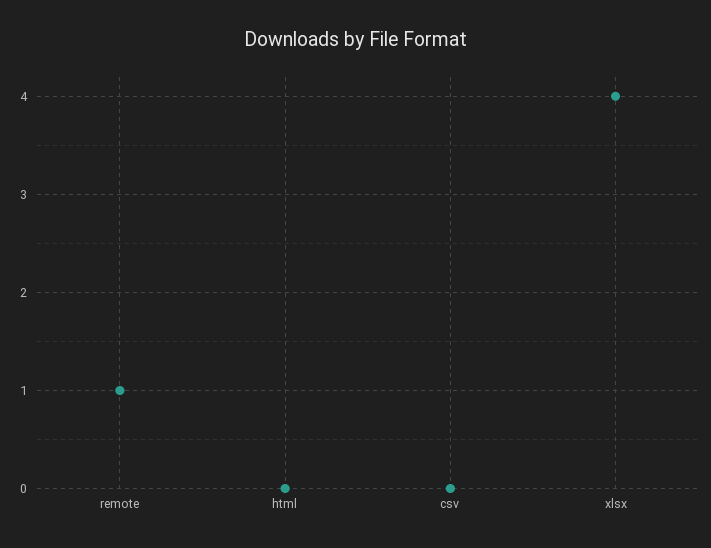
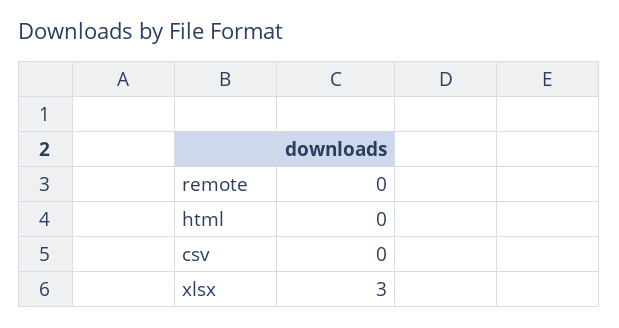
  {
-   "remote": 1,
+   "remote": 0,
    "html": 0,
    "csv": 0,
-   "xlsx": 4
+   "xlsx": 3
  }

